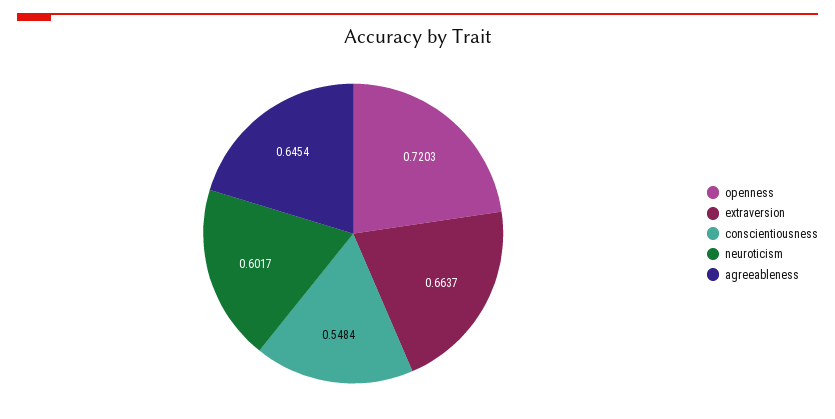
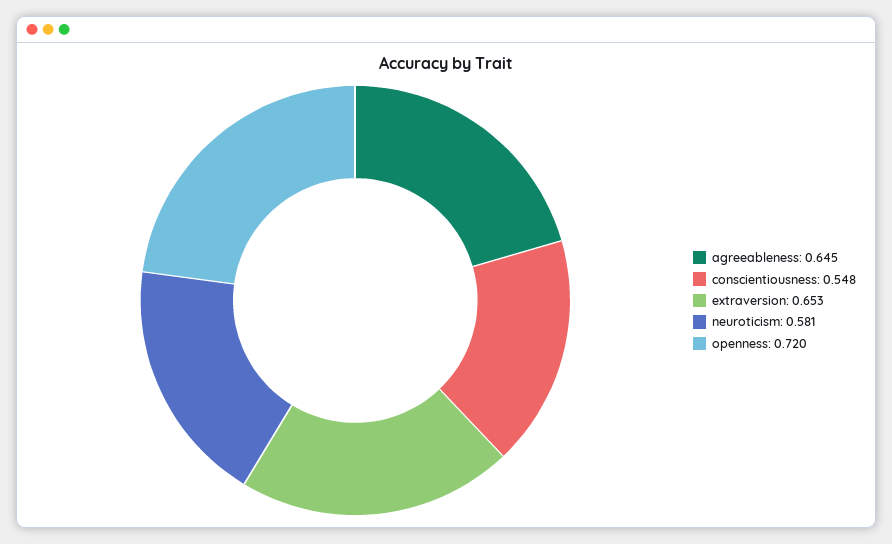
  {
    "openness": 0.7203,
-   "extraversion": 0.6637,
+   "extraversion": 0.653,
    "conscientiousness": 0.5484,
-   "neuroticism": 0.6017,
+   "neuroticism": 0.581,
    "agreeableness": 0.6454
  }

